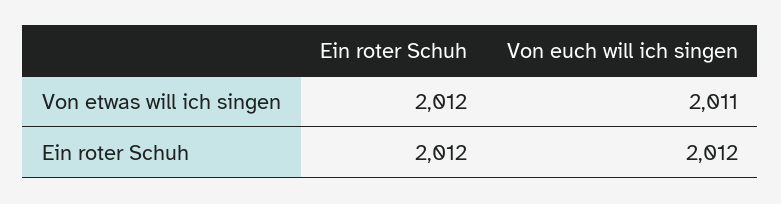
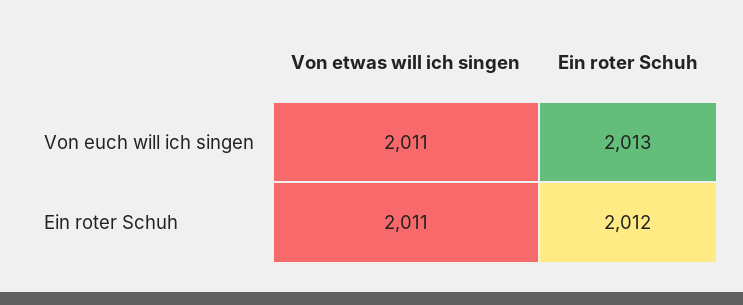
  {
    "Ein roter Schuh": {
-     "Von etwas will ich singen": 2012,
+     "Von etwas will ich singen": 2011,
      "Ein roter Schuh": 2012
    },
    "Von euch will ich singen": {
      "Von etwas will ich singen": 2011,
-     "Ein roter Schuh": 2012
+     "Ein roter Schuh": 2013
    }
  }

